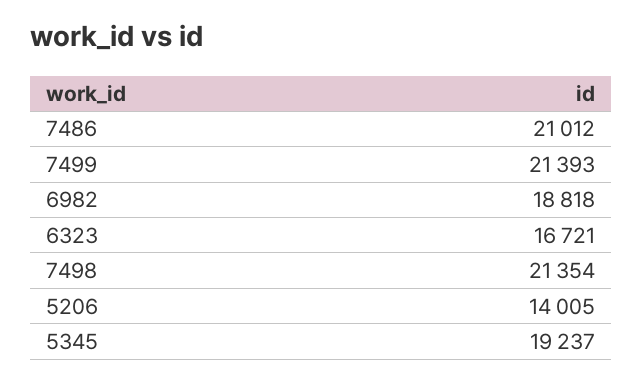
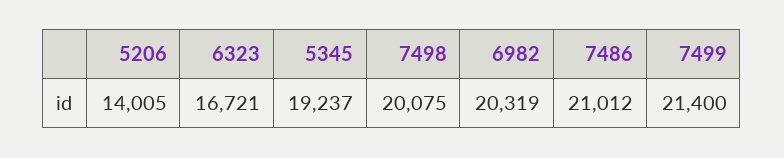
  {
    "7486": 21012,
-   "7499": 21393,
+   "7499": 21400,
-   "6982": 18818,
+   "6982": 20319,
    "6323": 16721,
-   "7498": 21354,
+   "7498": 20075,
    "5206": 14005,
    "5345": 19237
  }

